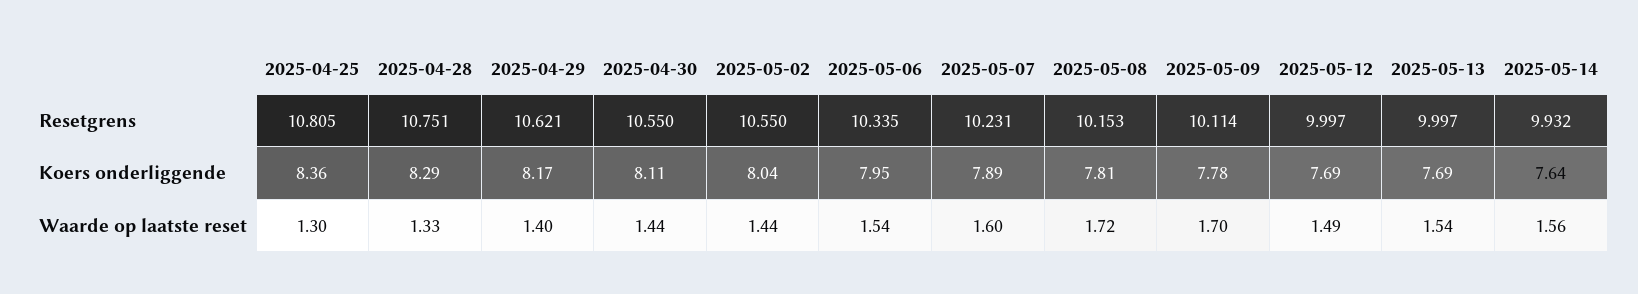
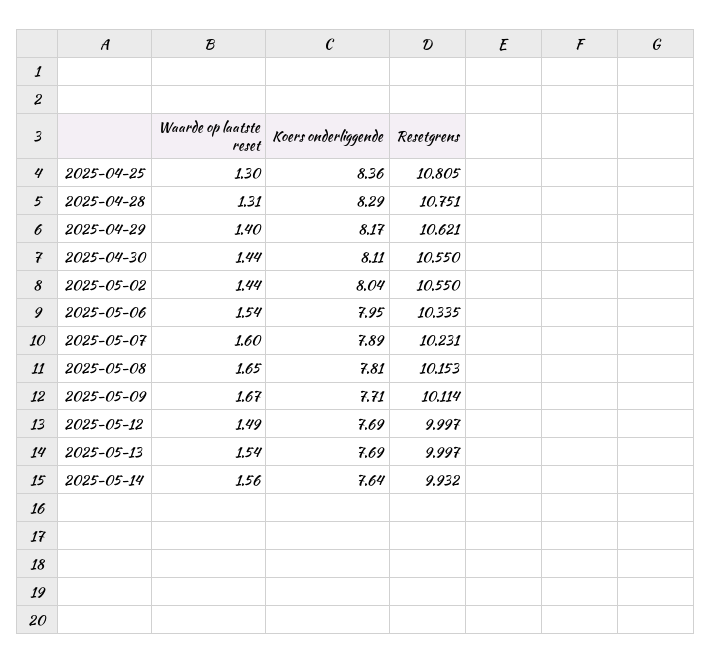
  {
    "2025-04-25": {
      "Resetgrens": 10.805,
      "Koers onderliggende": 8.36,
      "Waarde op laatste reset": 1.3
    },
    "2025-04-28": {
      "Resetgrens": 10.751,
      "Koers onderliggende": 8.29,
-     "Waarde op laatste reset": 1.33
+     "Waarde op laatste reset": 1.31
    },
    "2025-04-29": {
      "Resetgrens": 10.621,
      "Koers onderliggende": 8.17,
      "Waarde op laatste reset": 1.4
    },
    "2025-04-30": {
      "Resetgrens": 10.55,
      "Koers onderliggende": 8.11,
      "Waarde op laatste reset": 1.44
    },
    "2025-05-02": {
      "Resetgrens": 10.55,
      "Koers onderliggende": 8.04,
      "Waarde op laatste reset": 1.44
    },
    "2025-05-06": {
      "Resetgrens": 10.335,
      "Koers onderliggende": 7.95,
      "Waarde op laatste reset": 1.54
    },
    "2025-05-07": {
      "Resetgrens": 10.231,
      "Koers onderliggende": 7.89,
      "Waarde op laatste reset": 1.6
    },
    "2025-05-08": {
      "Resetgrens": 10.153,
      "Koers onderliggende": 7.81,
-     "Waarde op laatste reset": 1.72
+     "Waarde op laatste reset": 1.65
    },
    "2025-05-09": {
      "Resetgrens": 10.114,
-     "Koers onderliggende": 7.78,
+     "Koers onderliggende": 7.71,
-     "Waarde op laatste reset": 1.7
+     "Waarde op laatste reset": 1.67
    },
    "2025-05-12": {
      "Resetgrens": 9.997,
      "Koers onderliggende": 7.69,
      "Waarde op laatste reset": 1.49
    },
    "2025-05-13": {
      "Resetgrens": 9.997,
      "Koers onderliggende": 7.69,
      "Waarde op laatste reset": 1.54
    },
    "2025-05-14": {
      "Resetgrens": 9.932,
      "Koers onderliggende": 7.64,
      "Waarde op laatste reset": 1.56
    }
  }

